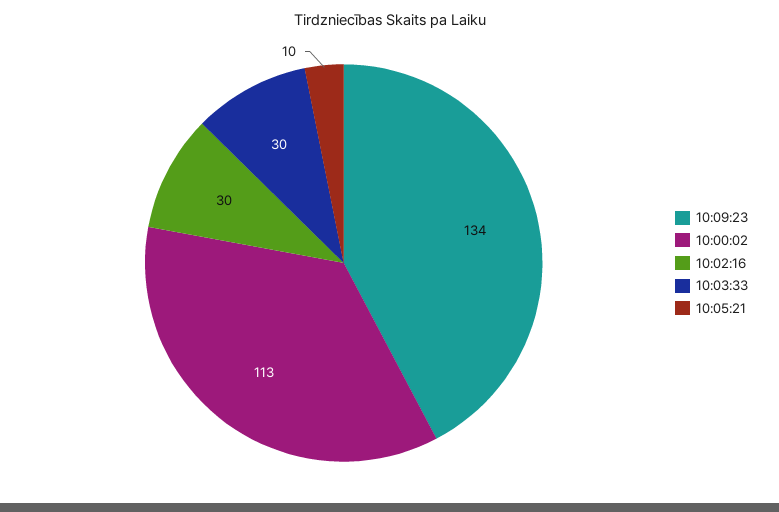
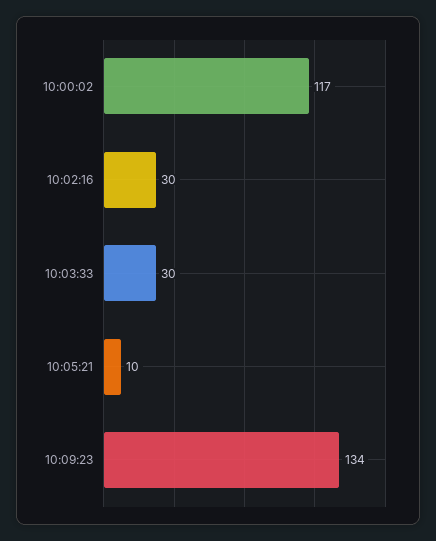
  {
    "10:09:23": 134,
-   "10:00:02": 113,
+   "10:00:02": 117,
    "10:02:16": 30,
    "10:03:33": 30,
    "10:05:21": 10
  }

